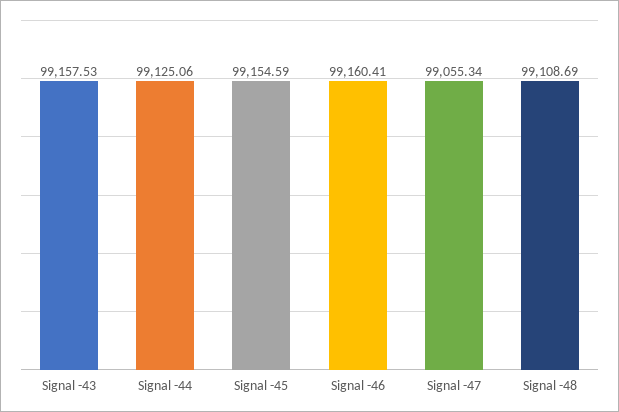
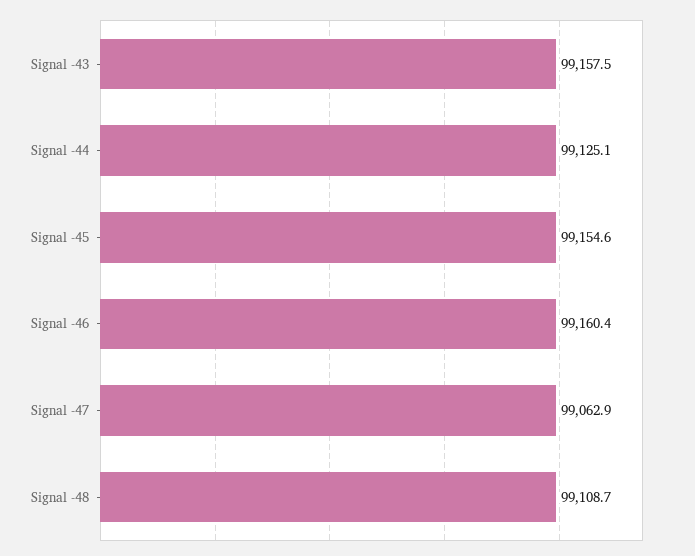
  {
    "Signal -43": 99157.53,
    "Signal -44": 99125.06,
    "Signal -45": 99154.59,
    "Signal -46": 99160.41,
-   "Signal -47": 99055.34,
+   "Signal -47": 99062.9,
    "Signal -48": 99108.69
  }

